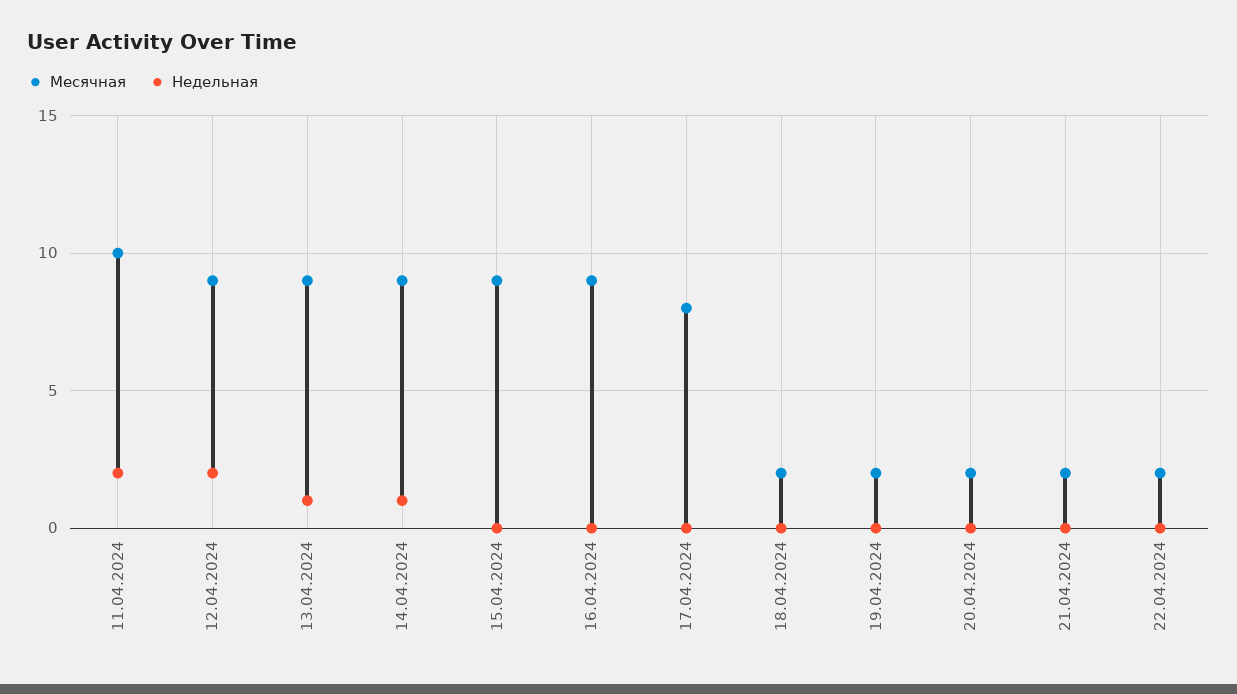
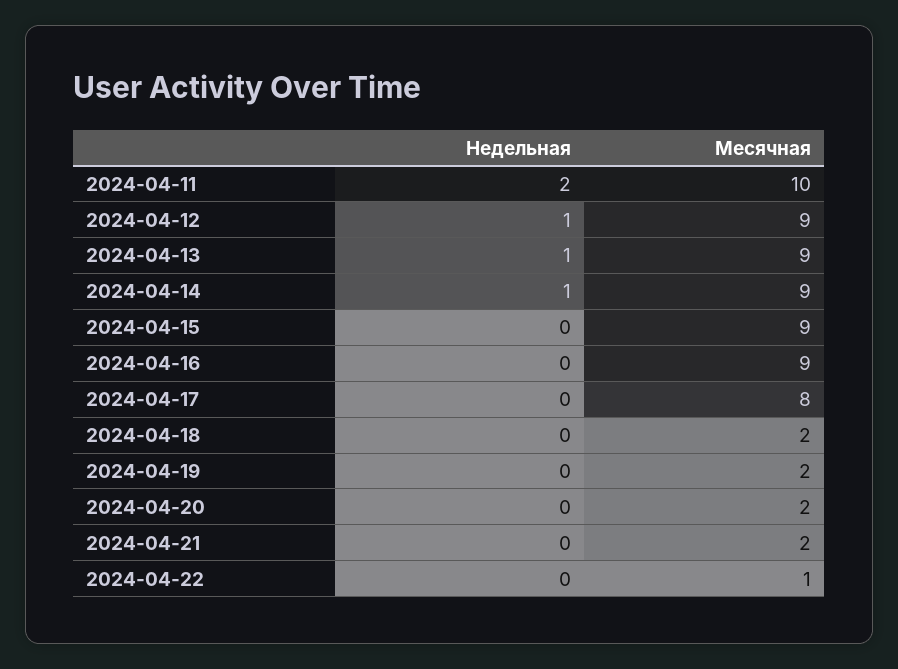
  {
    "Месячная": {
      "11.04.2024": 10,
      "12.04.2024": 9,
      "13.04.2024": 9,
      "14.04.2024": 9,
      "15.04.2024": 9,
      "16.04.2024": 9,
      "17.04.2024": 8,
      "18.04.2024": 2,
      "19.04.2024": 2,
      "20.04.2024": 2,
      "21.04.2024": 2,
-     "22.04.2024": 2
+     "22.04.2024": 1
    },
    "Недельная": {
      "11.04.2024": 2,
-     "12.04.2024": 2,
+     "12.04.2024": 1,
      "13.04.2024": 1,
      "14.04.2024": 1,
      "15.04.2024": 0,
      "16.04.2024": 0,
      "17.04.2024": 0,
      "18.04.2024": 0,
      "19.04.2024": 0,
      "20.04.2024": 0,
      "21.04.2024": 0,
      "22.04.2024": 0
    }
  }

